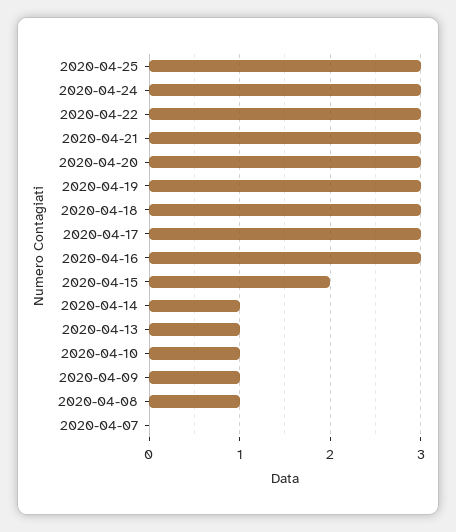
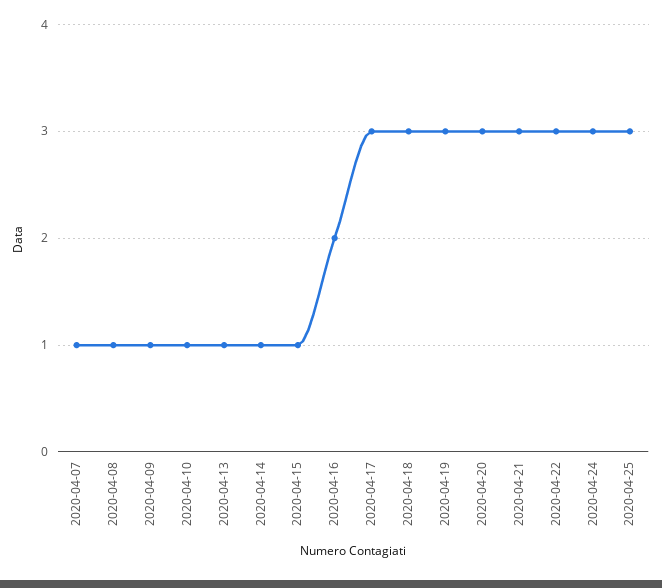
  {
    "2020-04-25": 3,
    "2020-04-24": 3,
    "2020-04-22": 3,
    "2020-04-21": 3,
    "2020-04-20": 3,
    "2020-04-19": 3,
    "2020-04-18": 3,
    "2020-04-17": 3,
-   "2020-04-16": 3,
+   "2020-04-16": 2,
-   "2020-04-15": 2,
+   "2020-04-15": 1,
    "2020-04-14": 1,
    "2020-04-13": 1,
    "2020-04-10": 1,
    "2020-04-09": 1,
    "2020-04-08": 1,
-   "2020-04-07": 0
+   "2020-04-07": 1
  }

